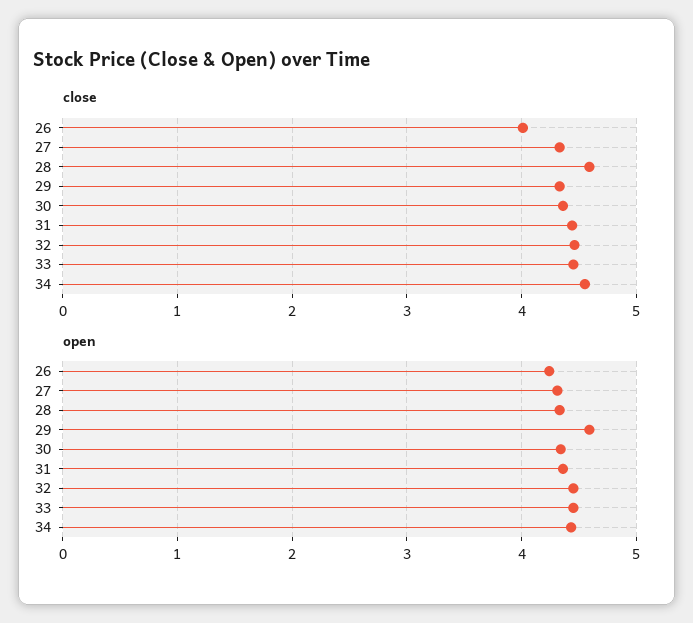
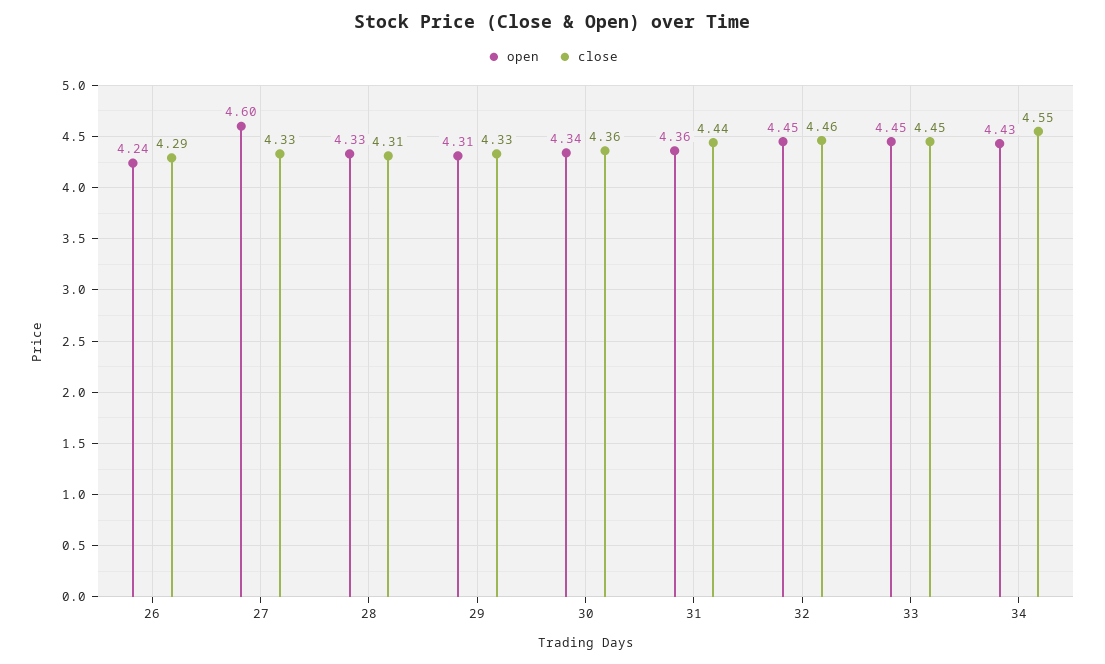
  {
    "close": {
-     "26": 4,
+     "26": 4.29,
      "27": 4.33,
-     "28": 4.6,
+     "28": 4.31,
      "29": 4.33,
      "30": 4.36,
      "31": 4.44,
      "32": 4.46,
      "33": 4.45,
      "34": 4.55
    },
    "open": {
      "26": 4.24,
-     "27": 4.3,
+     "27": 4.6,
      "28": 4.33,
-     "29": 4.6,
+     "29": 4.31,
      "30": 4.34,
      "31": 4.36,
      "32": 4.45,
      "33": 4.45,
      "34": 4.43
    }
  }

